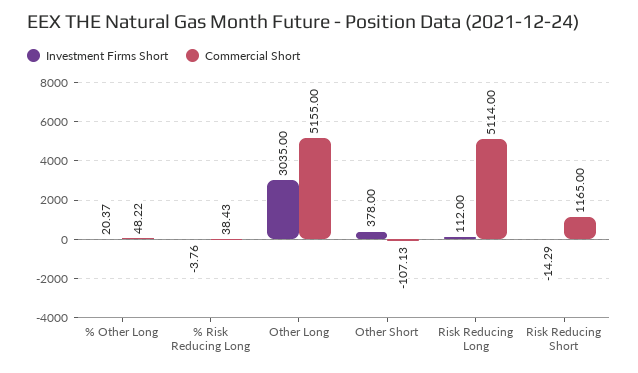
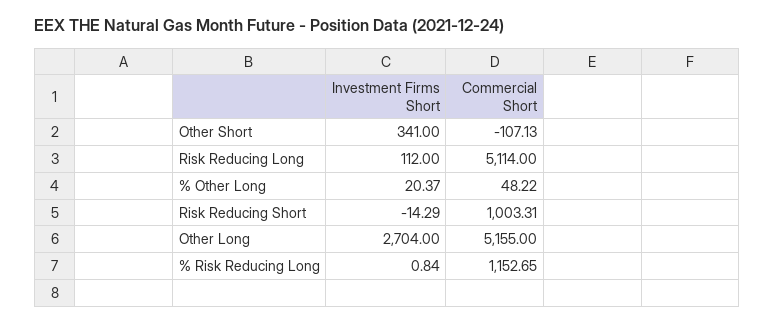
  {
    "Investment Firms Short": {
      "% Other Long": 20.37,
-     "% Risk Reducing Long": -3.76,
+     "% Risk Reducing Long": 0.84,
-     "Other Long": 3035,
+     "Other Long": 2704,
-     "Other Short": 378,
+     "Other Short": 341,
      "Risk Reducing Long": 112,
      "Risk Reducing Short": -14.29
    },
    "Commercial Short": {
      "% Other Long": 48.22,
-     "% Risk Reducing Long": 38.43,
+     "% Risk Reducing Long": 1152.65,
      "Other Long": 5155,
      "Other Short": -107.13,
      "Risk Reducing Long": 5114,
-     "Risk Reducing Short": 1165
+     "Risk Reducing Short": 1003.31
    }
  }

